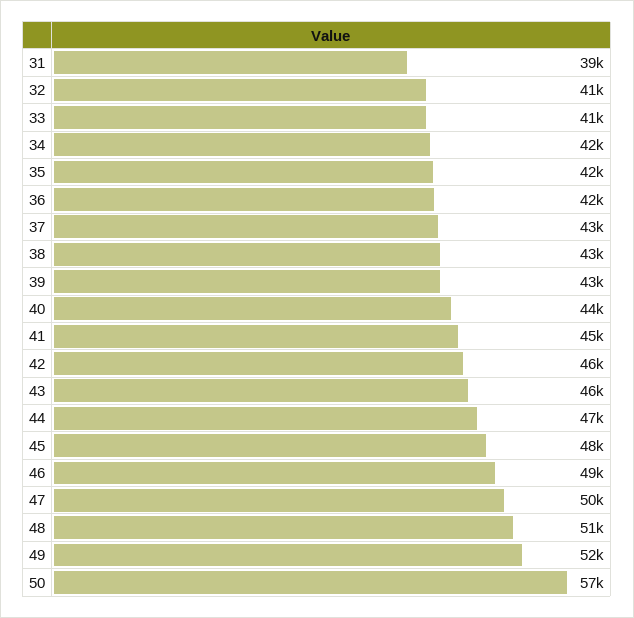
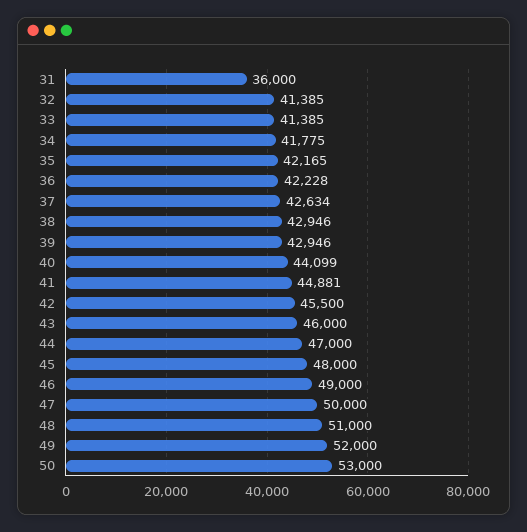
  {
-   "31": 39000,
+   "31": 36000,
    "32": 41385,
    "33": 41385,
    "34": 41775,
    "35": 42165,
    "36": 42228,
    "37": 42634,
    "38": 42946,
    "39": 42946,
    "40": 44099,
    "41": 44881,
    "42": 45500,
    "43": 46000,
    "44": 47000,
    "45": 48000,
    "46": 49000,
    "47": 50000,
    "48": 51000,
    "49": 52000,
-   "50": 57000
+   "50": 53000
  }

